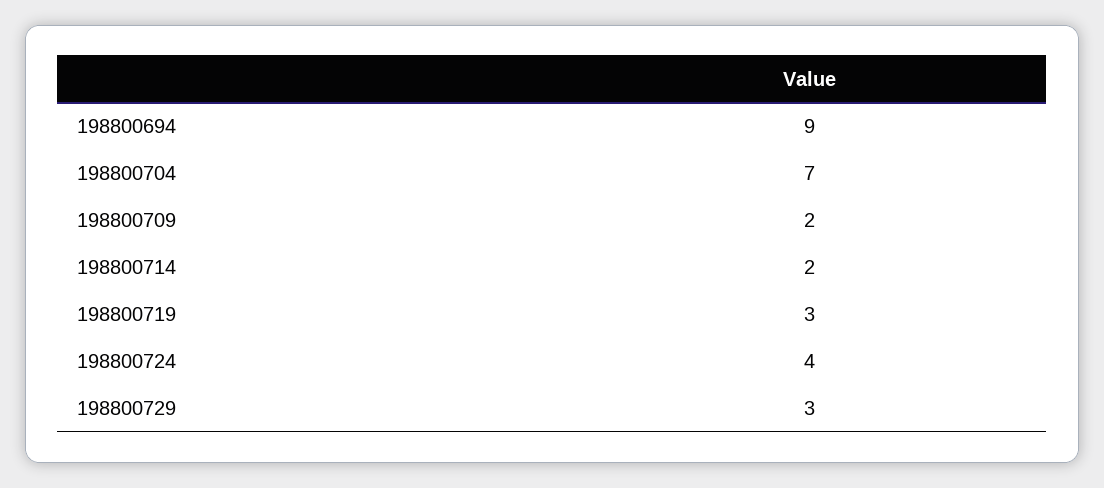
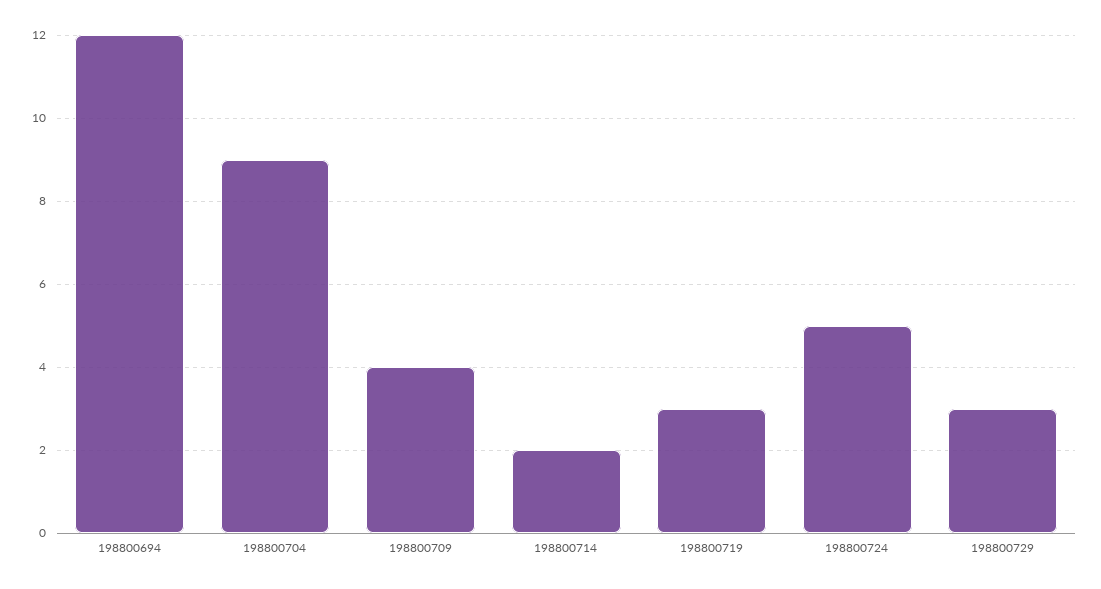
  {
-   "198800694": 9,
+   "198800694": 12,
-   "198800704": 7,
+   "198800704": 9,
-   "198800709": 2,
+   "198800709": 4,
    "198800714": 2,
    "198800719": 3,
-   "198800724": 4,
+   "198800724": 5,
    "198800729": 3
  }

